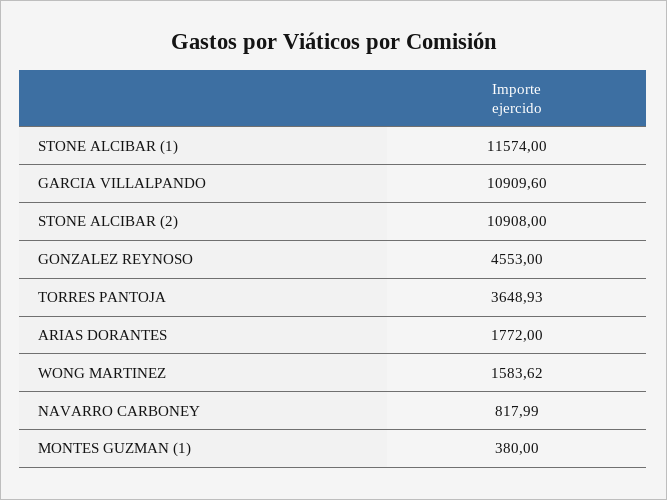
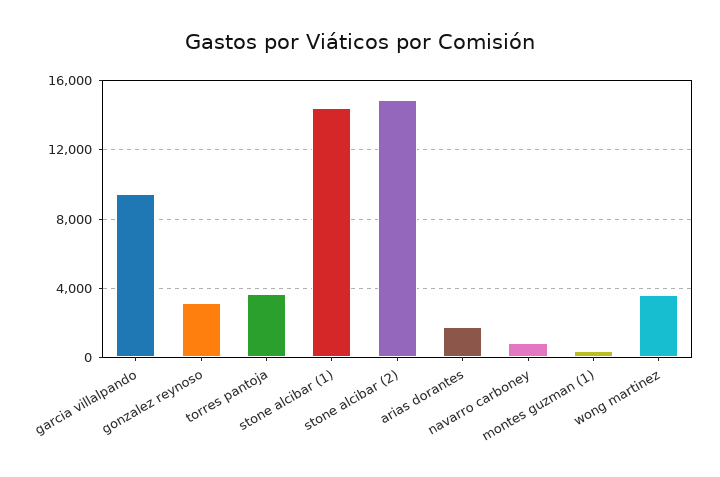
  {
-   "STONE ALCIBAR (1)": 11574,
+   "STONE ALCIBAR (1)": 14500,
-   "GARCIA VILLALPANDO": 10909.6,
+   "GARCIA VILLALPANDO": 9500,
-   "STONE ALCIBAR (2)": 10908,
+   "STONE ALCIBAR (2)": 15000,
-   "GONZALEZ REYNOSO": 4553,
+   "GONZALEZ REYNOSO": 3000,
    "TORRES PANTOJA": 3648.93,
    "ARIAS DORANTES": 1772,
-   "WONG MARTINEZ": 1583.62,
+   "WONG MARTINEZ": 3500,
    "NAVARRO CARBONEY": 817.99,
    "MONTES GUZMAN (1)": 380
  }

